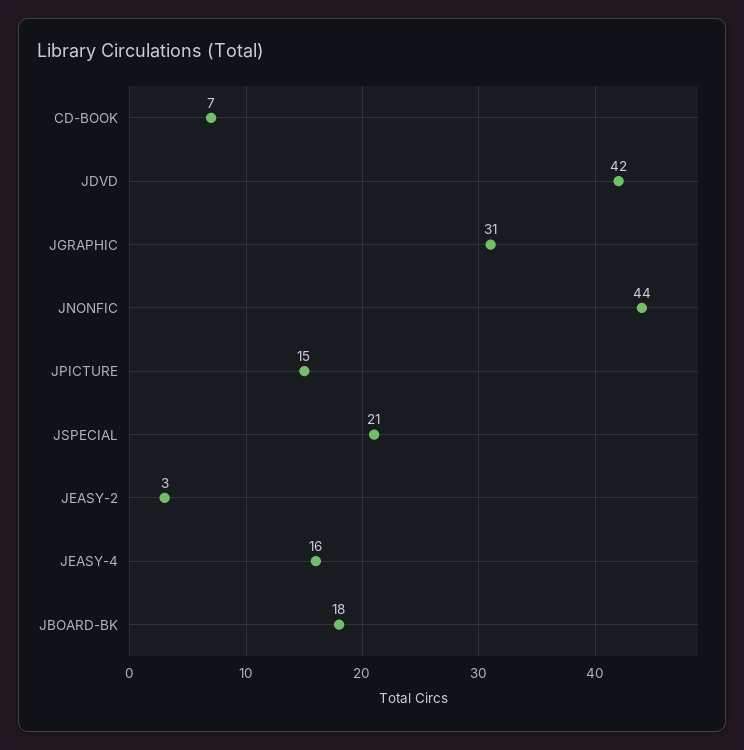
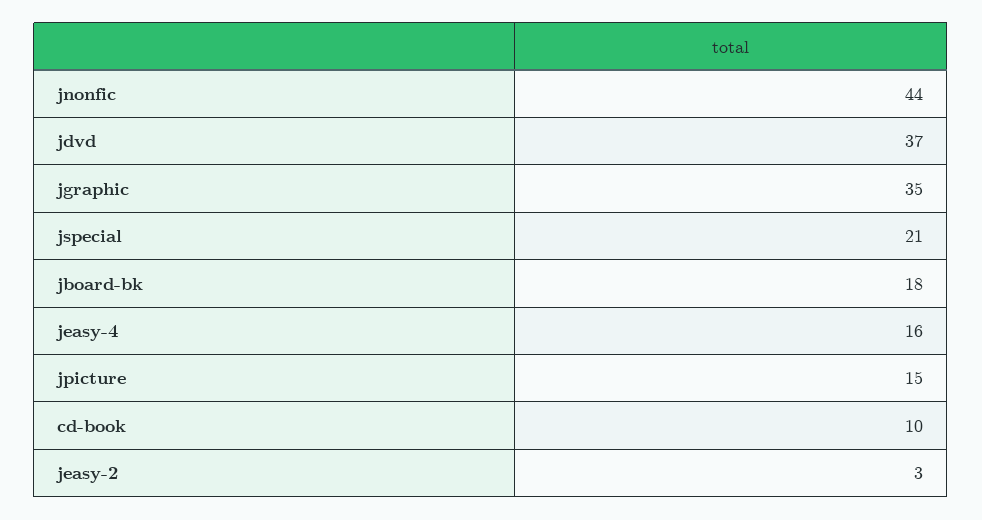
  {
-   "CD-BOOK": 7,
+   "CD-BOOK": 10,
-   "JDVD": 42,
+   "JDVD": 37,
-   "JGRAPHIC": 31,
+   "JGRAPHIC": 35,
    "JNONFIC": 44,
    "JPICTURE": 15,
    "JSPECIAL": 21,
    "JEASY-2": 3,
    "JEASY-4": 16,
    "JBOARD-BK": 18
  }

